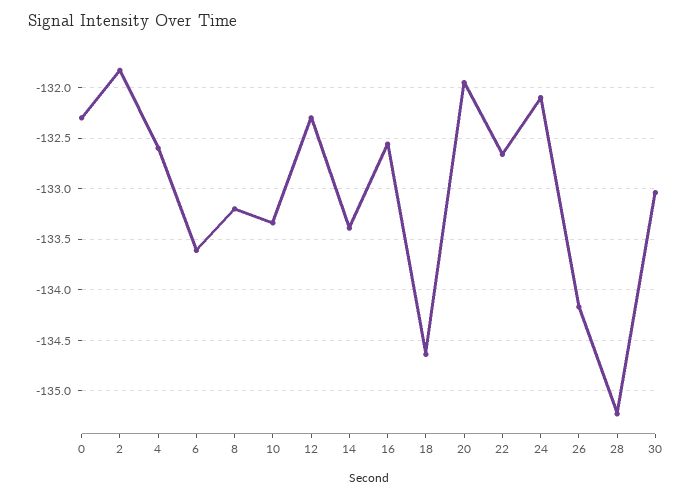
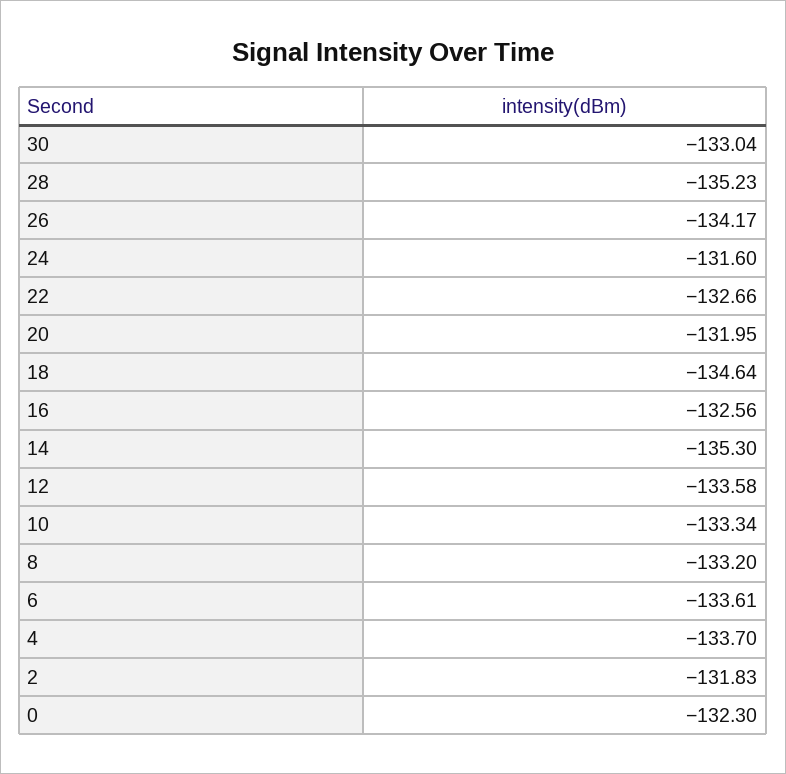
  {
    "0": -132.3,
    "2": -131.83,
-   "4": -132.6,
+   "4": -133.7,
    "6": -133.61,
    "8": -133.2,
    "10": -133.34,
-   "12": -132.3,
+   "12": -133.58,
-   "14": -133.4,
+   "14": -135.3,
    "16": -132.56,
    "18": -134.64,
    "20": -131.95,
    "22": -132.66,
-   "24": -132.1,
+   "24": -131.6,
    "26": -134.17,
    "28": -135.23,
    "30": -133.04
  }

